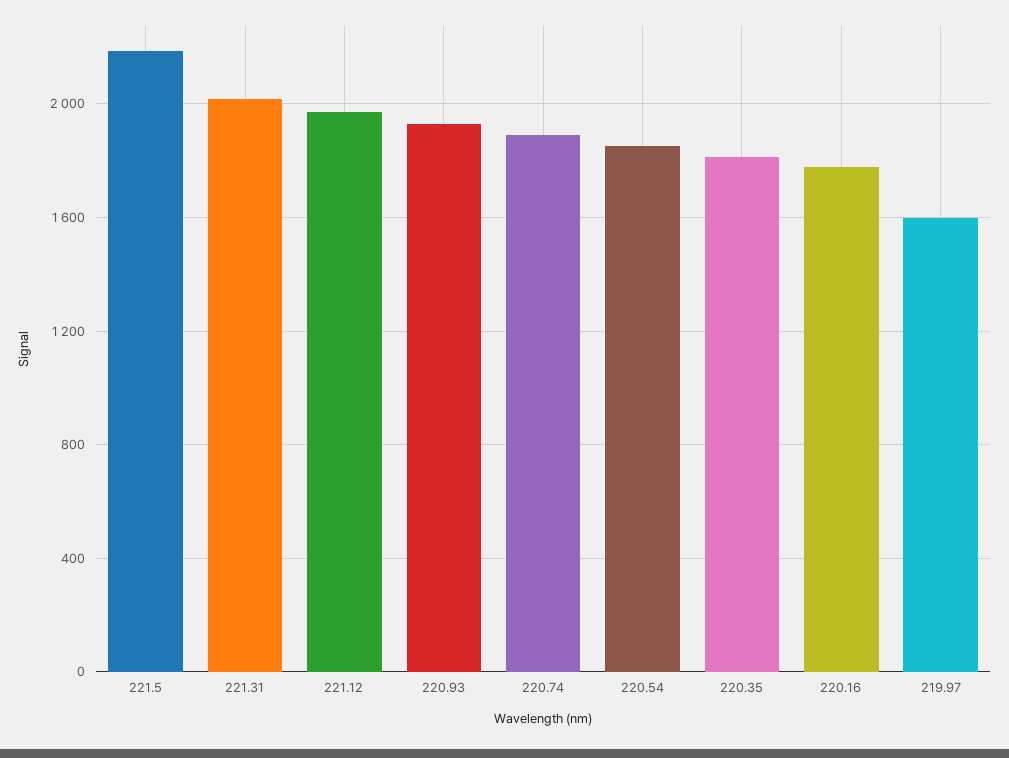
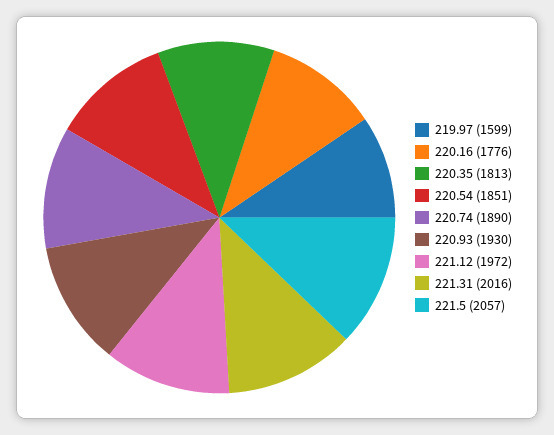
  {
-   "221.5": 2200,
+   "221.5": 2057,
    "221.31": 2016,
    "221.12": 1972,
    "220.93": 1930,
    "220.74": 1890,
    "220.54": 1851,
    "220.35": 1813,
    "220.16": 1776,
    "219.97": 1599
  }

